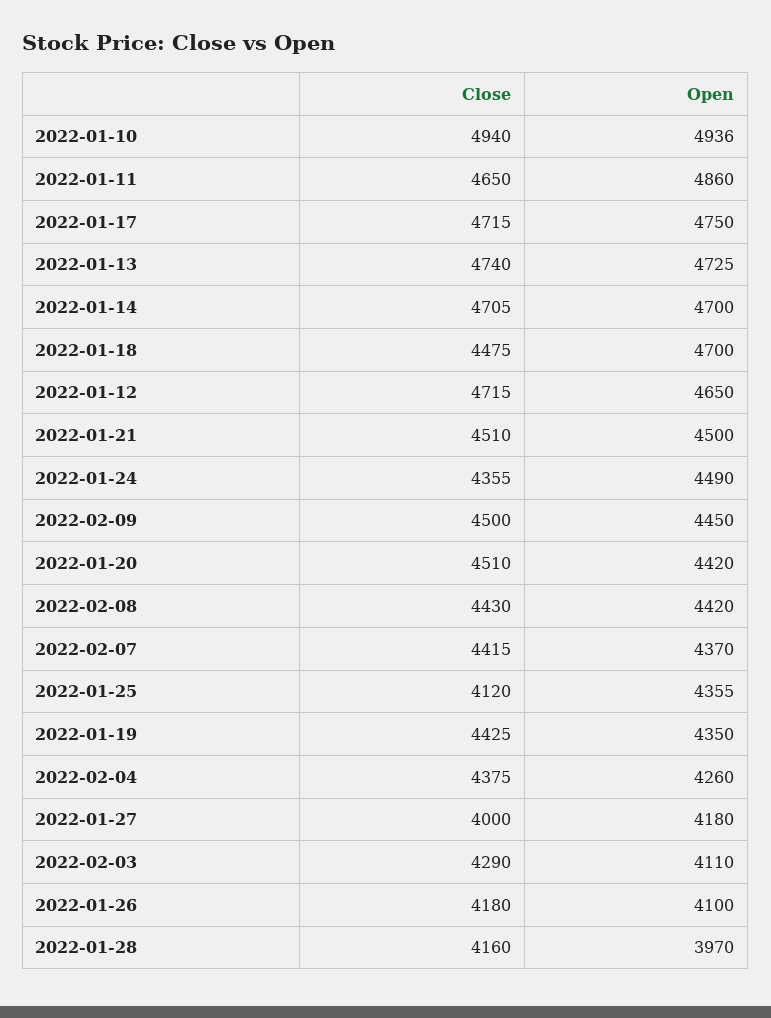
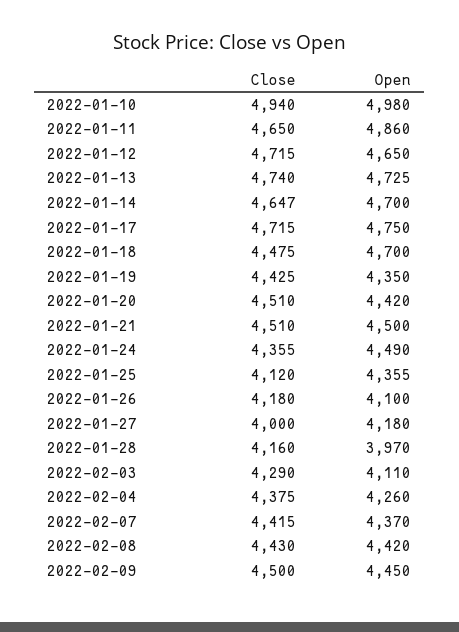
  {
    "Close": {
      "2022-01-10": 4940,
      "2022-01-11": 4650,
      "2022-01-17": 4715,
      "2022-01-13": 4740,
-     "2022-01-14": 4705,
+     "2022-01-14": 4647,
      "2022-01-18": 4475,
      "2022-01-12": 4715,
      "2022-01-21": 4510,
      "2022-01-24": 4355,
      "2022-02-09": 4500,
      "2022-01-20": 4510,
      "2022-02-08": 4430,
      "2022-02-07": 4415,
      "2022-01-25": 4120,
      "2022-01-19": 4425,
      "2022-02-04": 4375,
      "2022-01-27": 4000,
      "2022-02-03": 4290,
      "2022-01-26": 4180,
      "2022-01-28": 4160
    },
    "Open": {
-     "2022-01-10": 4936,
+     "2022-01-10": 4980,
      "2022-01-11": 4860,
      "2022-01-17": 4750,
      "2022-01-13": 4725,
      "2022-01-14": 4700,
      "2022-01-18": 4700,
      "2022-01-12": 4650,
      "2022-01-21": 4500,
      "2022-01-24": 4490,
      "2022-02-09": 4450,
      "2022-01-20": 4420,
      "2022-02-08": 4420,
      "2022-02-07": 4370,
      "2022-01-25": 4355,
      "2022-01-19": 4350,
      "2022-02-04": 4260,
      "2022-01-27": 4180,
      "2022-02-03": 4110,
      "2022-01-26": 4100,
      "2022-01-28": 3970
    }
  }

